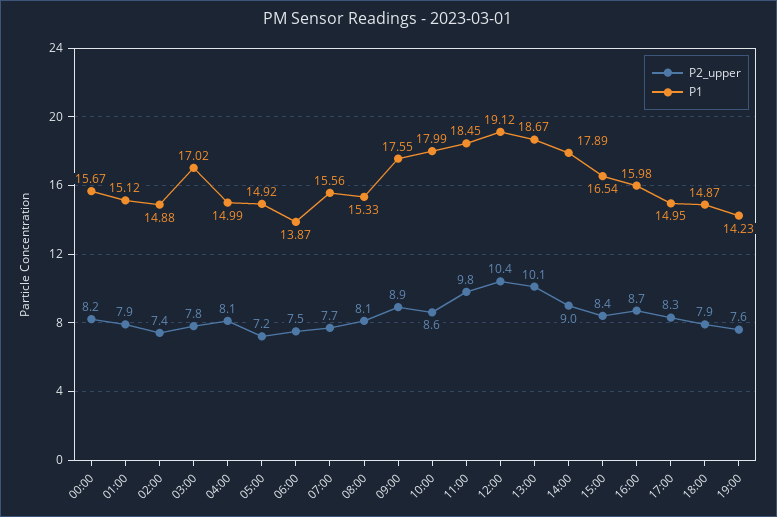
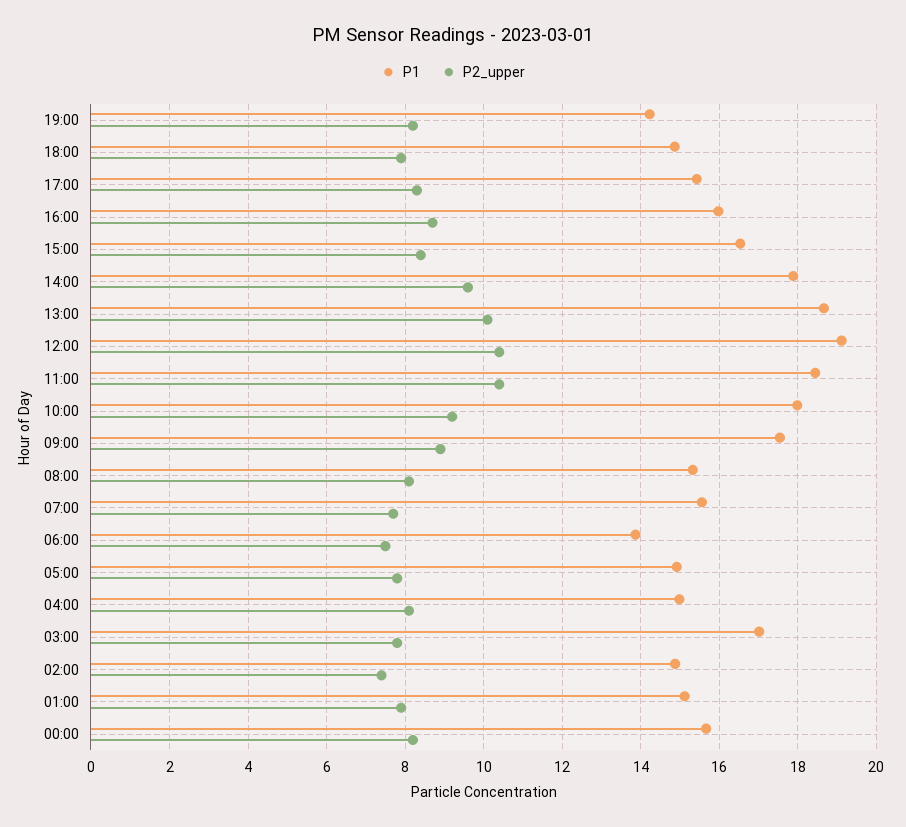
  {
    "P2_upper": {
      "00:00": 8.2,
      "01:00": 7.9,
      "02:00": 7.4,
      "03:00": 7.8,
      "04:00": 8.1,
-     "05:00": 7.2,
+     "05:00": 7.8,
      "06:00": 7.5,
      "07:00": 7.7,
      "08:00": 8.1,
      "09:00": 8.9,
-     "10:00": 8.6,
+     "10:00": 9.2,
-     "11:00": 9.8,
+     "11:00": 10.4,
      "12:00": 10.4,
      "13:00": 10.1,
-     "14:00": 9,
+     "14:00": 9.6,
      "15:00": 8.4,
      "16:00": 8.7,
      "17:00": 8.3,
      "18:00": 7.9,
-     "19:00": 7.6
+     "19:00": 8.2
    },
    "P1": {
      "00:00": 15.67,
      "01:00": 15.12,
      "02:00": 14.88,
      "03:00": 17.02,
      "04:00": 14.99,
      "05:00": 14.92,
      "06:00": 13.87,
      "07:00": 15.56,
      "08:00": 15.33,
      "09:00": 17.55,
      "10:00": 17.99,
      "11:00": 18.45,
      "12:00": 19.12,
      "13:00": 18.67,
      "14:00": 17.89,
      "15:00": 16.54,
      "16:00": 15.98,
-     "17:00": 14.95,
+     "17:00": 15.4,
      "18:00": 14.87,
      "19:00": 14.23
    }
  }

